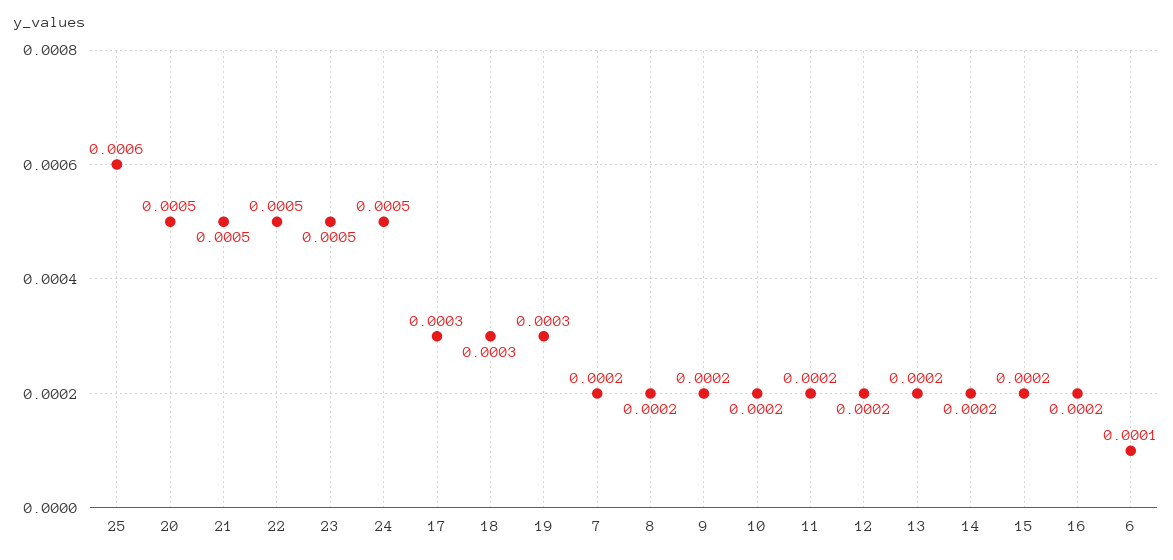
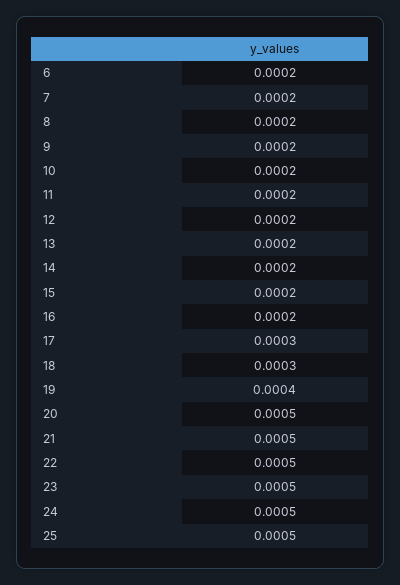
  {
-   "25": 0.0006,
+   "25": 0.0005,
    "20": 0.0005,
    "21": 0.0005,
    "22": 0.0005,
    "23": 0.0005,
    "24": 0.0005,
    "17": 0.0003,
    "18": 0.0003,
-   "19": 0.0003,
+   "19": 0.0004,
    "7": 0.0002,
    "8": 0.0002,
    "9": 0.0002,
    "10": 0.0002,
    "11": 0.0002,
    "12": 0.0002,
    "13": 0.0002,
    "14": 0.0002,
    "15": 0.0002,
    "16": 0.0002,
-   "6": 0.0001
+   "6": 0.0002
  }

